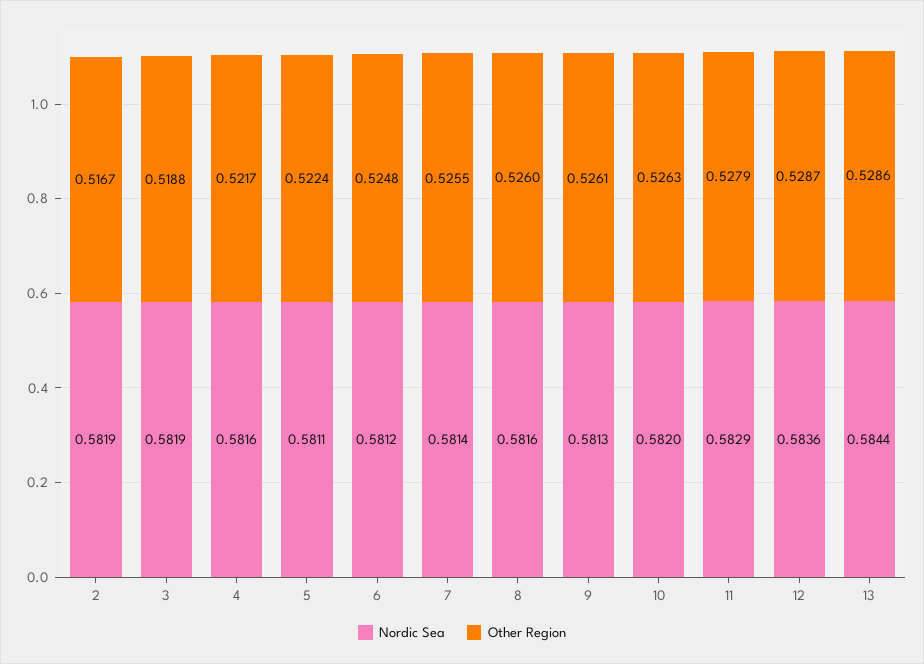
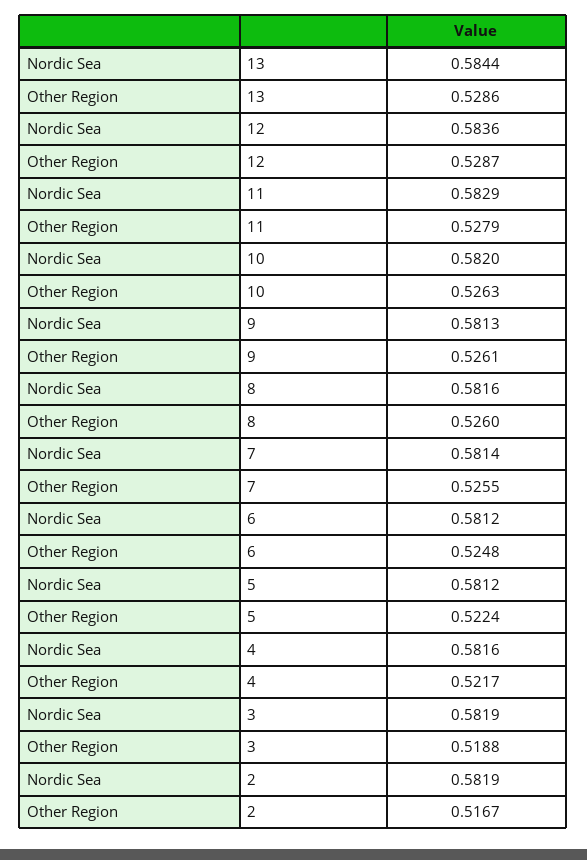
  {
    "Nordic Sea": {
      "2": 0.5819,
      "3": 0.5819,
      "4": 0.5816,
-     "5": 0.5811,
+     "5": 0.5812,
      "6": 0.5812,
      "7": 0.5814,
      "8": 0.5816,
      "9": 0.5813,
      "10": 0.582,
      "11": 0.5829,
      "12": 0.5836,
      "13": 0.5844
    },
    "Other Region": {
      "2": 0.5167,
      "3": 0.5188,
      "4": 0.5217,
      "5": 0.5224,
      "6": 0.5248,
      "7": 0.5255,
      "8": 0.526,
      "9": 0.5261,
      "10": 0.5263,
      "11": 0.5279,
      "12": 0.5287,
      "13": 0.5286
    }
  }

